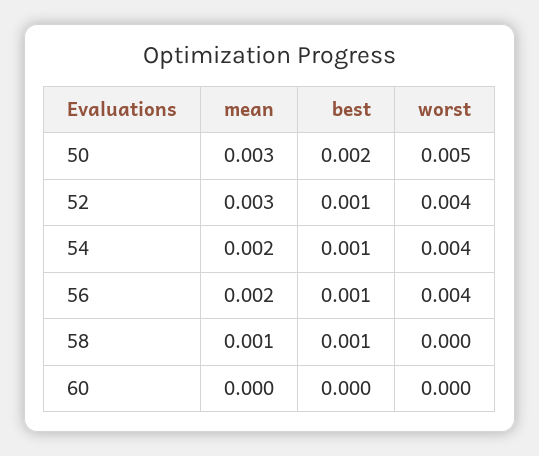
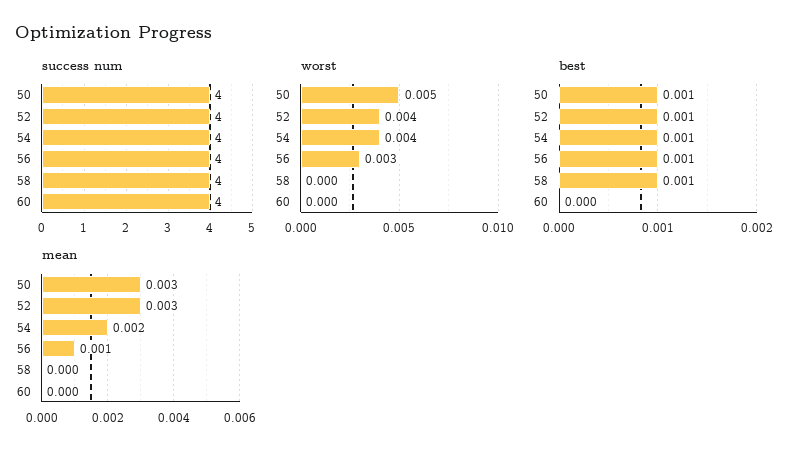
  {
    "mean": {
      "50": 0.003,
      "52": 0.003,
      "54": 0.002,
-     "56": 0.002,
+     "56": 0.001,
-     "58": 0.001,
+     "58": 0,
      "60": 0
    },
    "best": {
-     "50": 0.002,
+     "50": 0.001,
      "52": 0.001,
      "54": 0.001,
      "56": 0.001,
      "58": 0.001,
      "60": 0
    },
    "worst": {
      "50": 0.005,
      "52": 0.004,
      "54": 0.004,
-     "56": 0.004,
+     "56": 0.003,
      "58": 0,
      "60": 0
-   }
+   },
+   "success num": {
+     "50": 4,
+     "52": 4,
+     "54": 4,
+     "56": 4,
+     "58": 4,
+     "60": 4
+   }
  }

